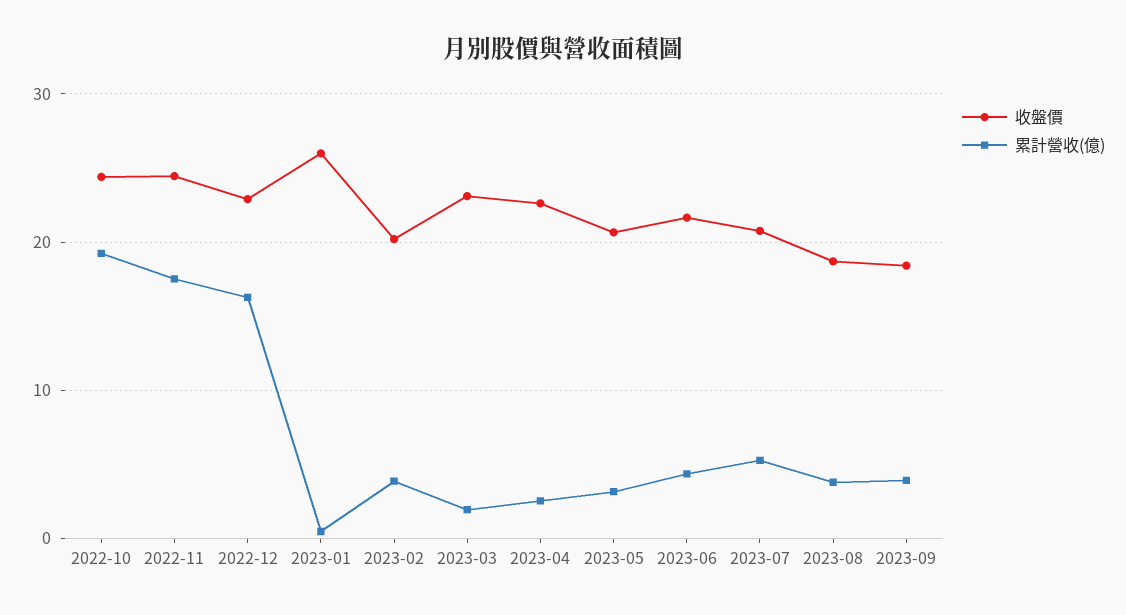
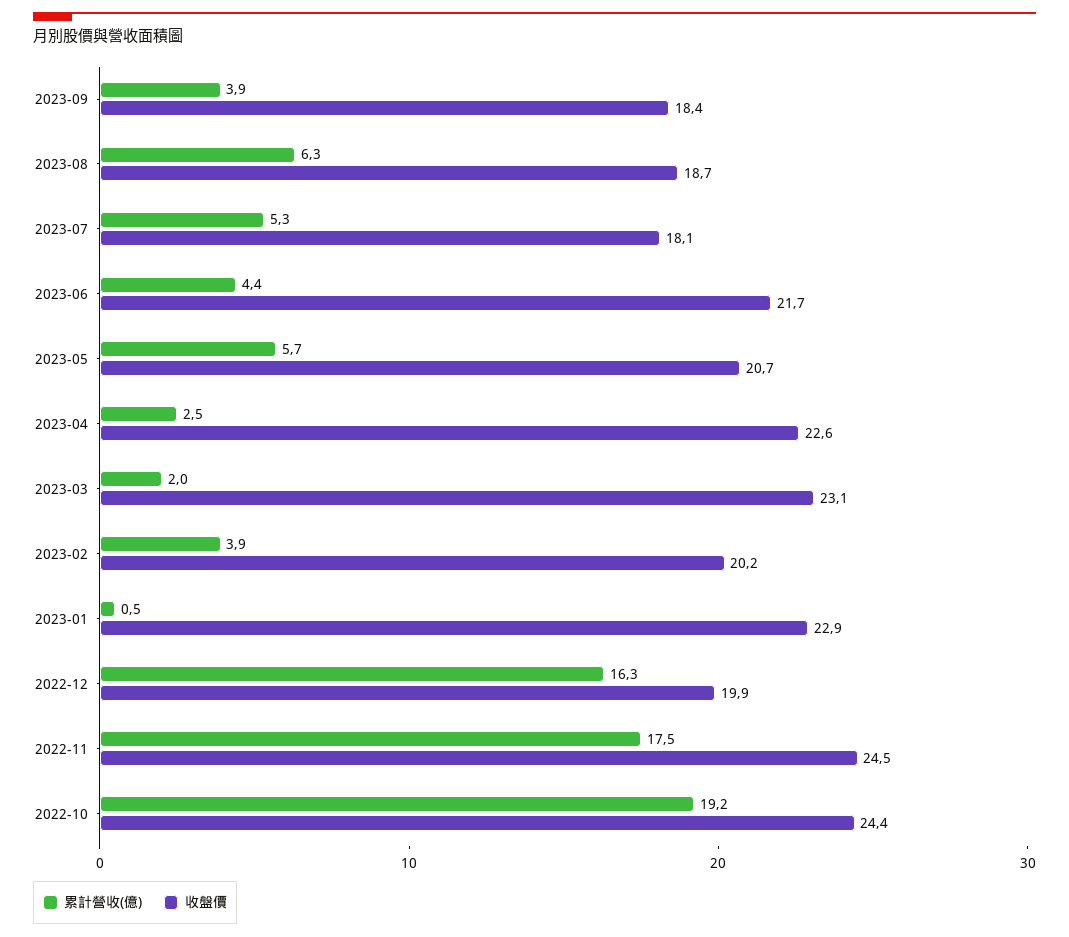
  {
    "收盤價": {
      "2022-10": 24.4,
      "2022-11": 24.5,
-     "2022-12": 23,
+     "2022-12": 19.9,
-     "2023-01": 26,
+     "2023-01": 22.9,
      "2023-02": 20.2,
      "2023-03": 23.1,
      "2023-04": 22.6,
      "2023-05": 20.7,
      "2023-06": 21.7,
-     "2023-07": 21,
+     "2023-07": 18.1,
      "2023-08": 18.7,
      "2023-09": 18.4
    },
    "累計營收(億)": {
      "2022-10": 19.2,
      "2022-11": 17.5,
      "2022-12": 16.3,
      "2023-01": 0.5,
      "2023-02": 3.9,
      "2023-03": 2,
      "2023-04": 2.5,
-     "2023-05": 3,
+     "2023-05": 5.7,
      "2023-06": 4.4,
      "2023-07": 5.3,
-     "2023-08": 4,
+     "2023-08": 6.3,
      "2023-09": 3.9
    }
  }

